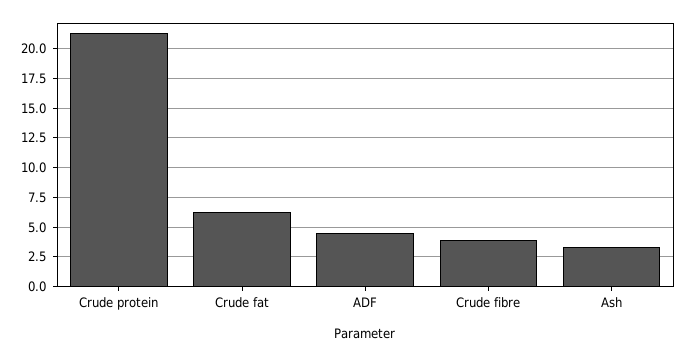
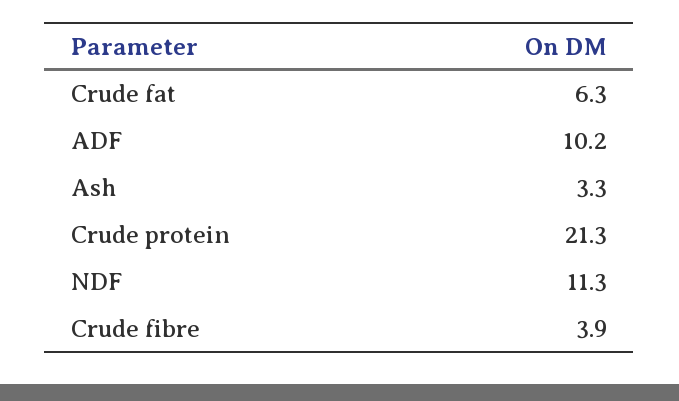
  {
    "Crude protein": 21.3,
    "Crude fat": 6.3,
-   "ADF": 5,
+   "ADF": 10.2,
    "Crude fibre": 3.9,
-   "Ash": 3.3
+   "Ash": 3.3,
+   "NDF": 11.3
  }

